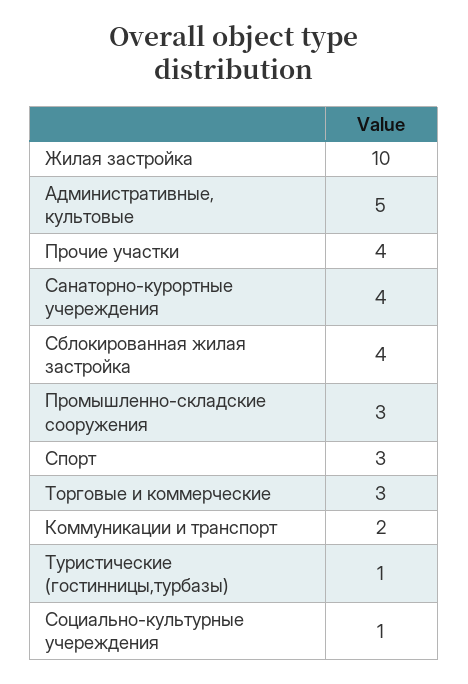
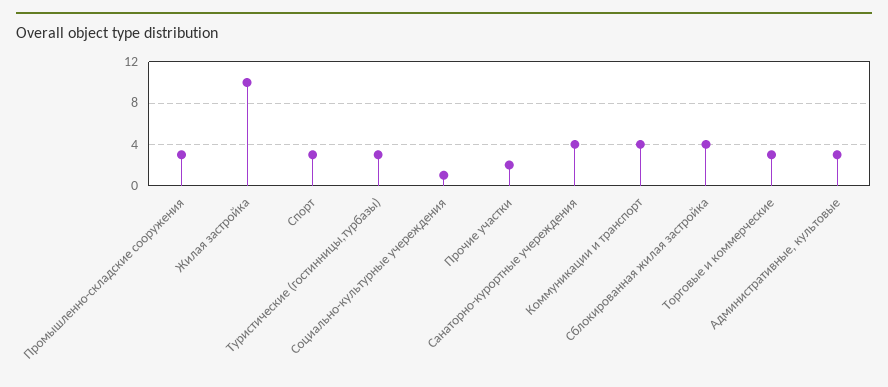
  {
    "Жилая застройка": 10,
-   "Административные, культовые": 5,
+   "Административные, культовые": 3,
-   "Прочие участки": 4,
+   "Прочие участки": 2,
    "Санаторно-курортные учереждения": 4,
    "Сблокированная жилая застройка": 4,
    "Промышленно-складские сооружения": 3,
    "Спорт": 3,
    "Торговые и коммерческие": 3,
-   "Коммуникации и транспорт": 2,
+   "Коммуникации и транспорт": 4,
-   "Туристические (гостинницы,турбазы)": 1,
+   "Туристические (гостинницы,турбазы)": 3,
    "Социально-культурные учереждения": 1
  }

